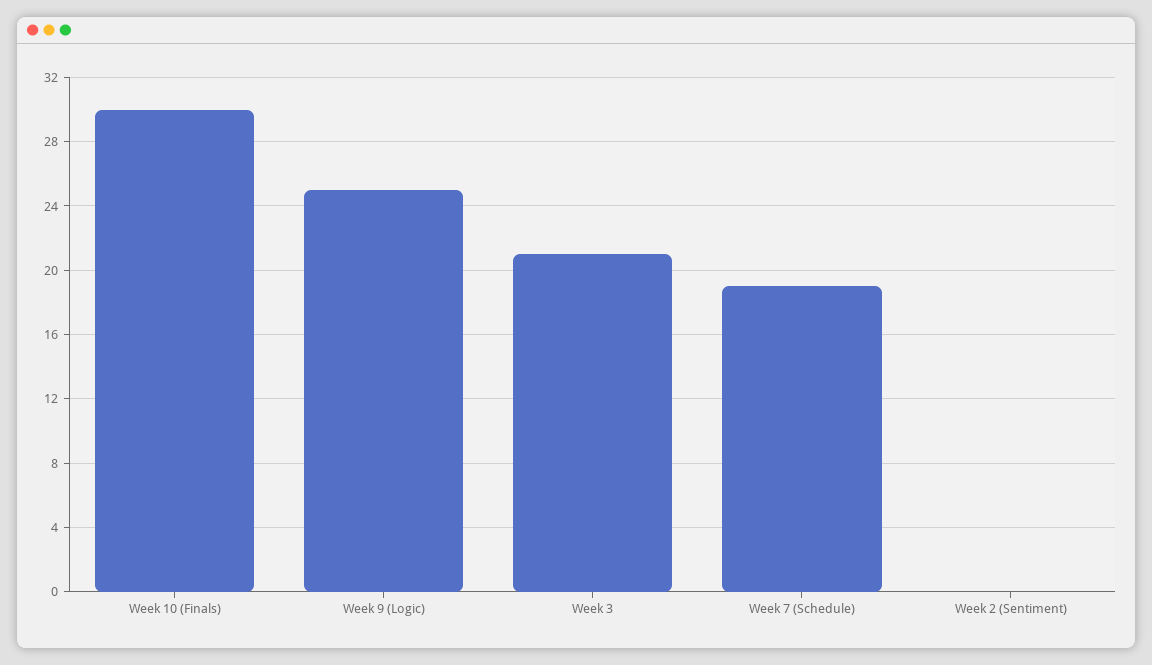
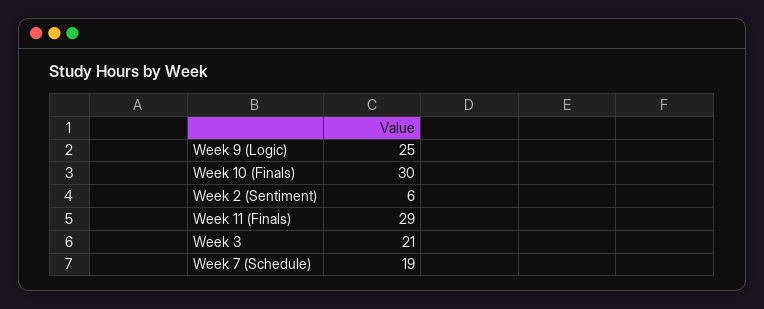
  {
    "Week 10 (Finals)": 30,
    "Week 9 (Logic)": 25,
    "Week 3": 21,
    "Week 7 (Schedule)": 19,
-   "Week 2 (Sentiment)": 0
+   "Week 2 (Sentiment)": 6,
+   "Week 11 (Finals)": 29
  }

